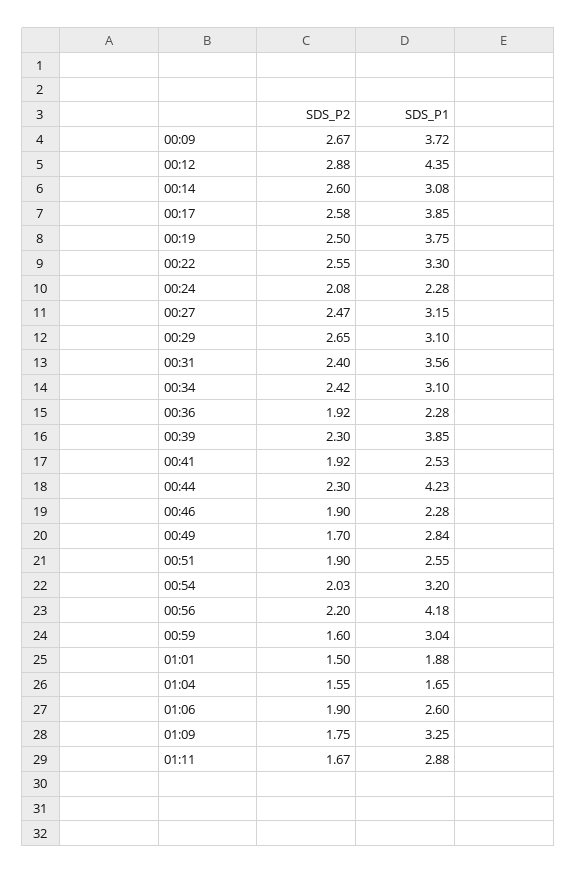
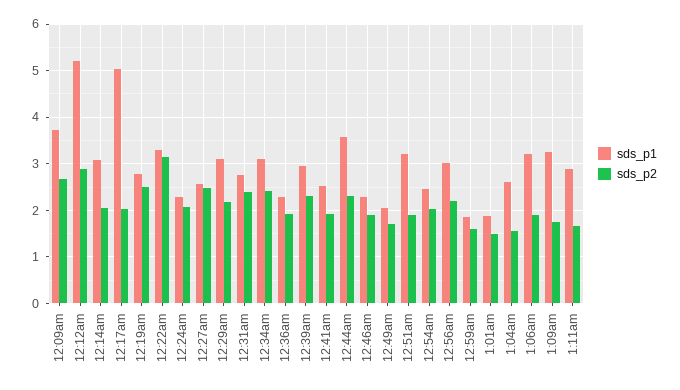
  {
    "SDS_P2": {
      "00:09": 2.67,
      "00:12": 2.88,
-     "00:14": 2.6,
+     "00:14": 2,
-     "00:17": 2.58,
+     "00:17": 2,
      "00:19": 2.5,
-     "00:22": 2.55,
+     "00:22": 3.2,
      "00:24": 2.08,
      "00:27": 2.47,
-     "00:29": 2.65,
+     "00:29": 2.2,
      "00:31": 2.4,
      "00:34": 2.42,
      "00:36": 1.92,
      "00:39": 2.3,
      "00:41": 1.92,
      "00:44": 2.3,
      "00:46": 1.9,
      "00:49": 1.7,
      "00:51": 1.9,
      "00:54": 2.03,
      "00:56": 2.2,
      "00:59": 1.6,
      "01:01": 1.5,
      "01:04": 1.55,
      "01:06": 1.9,
      "01:09": 1.75,
      "01:11": 1.67
    },
    "SDS_P1": {
      "00:09": 3.72,
-     "00:12": 4.35,
+     "00:12": 5.2,
      "00:14": 3.08,
-     "00:17": 3.85,
+     "00:17": 5,
-     "00:19": 3.75,
+     "00:19": 2.8,
      "00:22": 3.3,
      "00:24": 2.28,
-     "00:27": 3.15,
+     "00:27": 2.6,
      "00:29": 3.1,
-     "00:31": 3.56,
+     "00:31": 2.8,
      "00:34": 3.1,
      "00:36": 2.28,
-     "00:39": 3.85,
+     "00:39": 3,
      "00:41": 2.53,
-     "00:44": 4.23,
+     "00:44": 3.6,
      "00:46": 2.28,
-     "00:49": 2.84,
+     "00:49": 2,
-     "00:51": 2.55,
+     "00:51": 3.2,
-     "00:54": 3.2,
+     "00:54": 2.4,
-     "00:56": 4.18,
+     "00:56": 3,
-     "00:59": 3.04,
+     "00:59": 1.8,
      "01:01": 1.88,
-     "01:04": 1.65,
+     "01:04": 2.6,
-     "01:06": 2.6,
+     "01:06": 3.2,
      "01:09": 3.25,
      "01:11": 2.88
    }
  }

